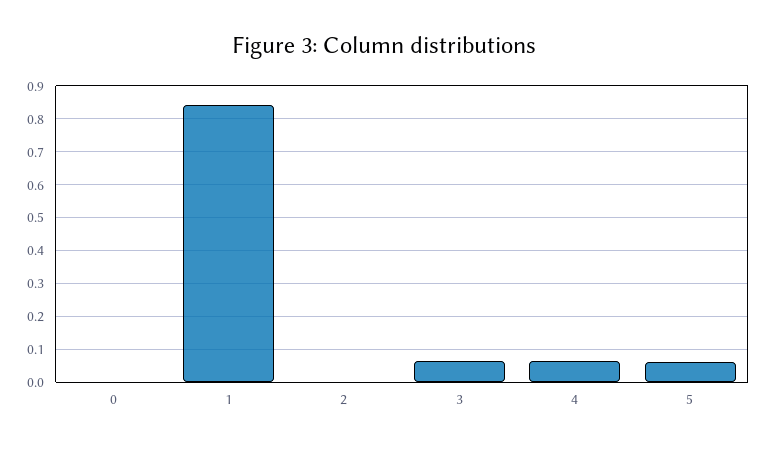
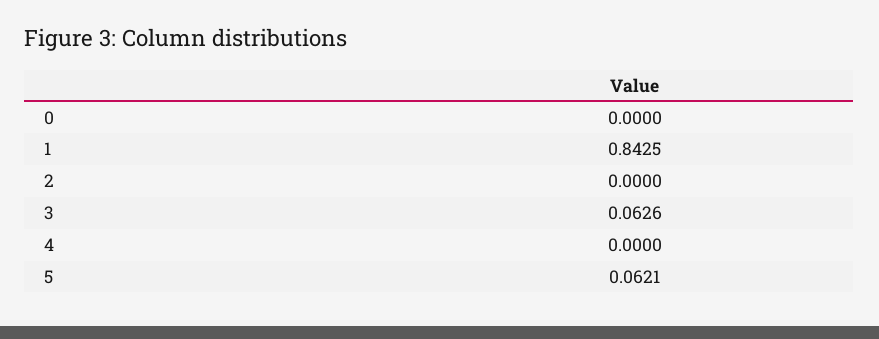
  {
    "0": 0,
    "1": 0.8425,
    "2": 0,
    "3": 0.0626,
-   "4": 0.06,
+   "4": 0,
    "5": 0.0621
  }

